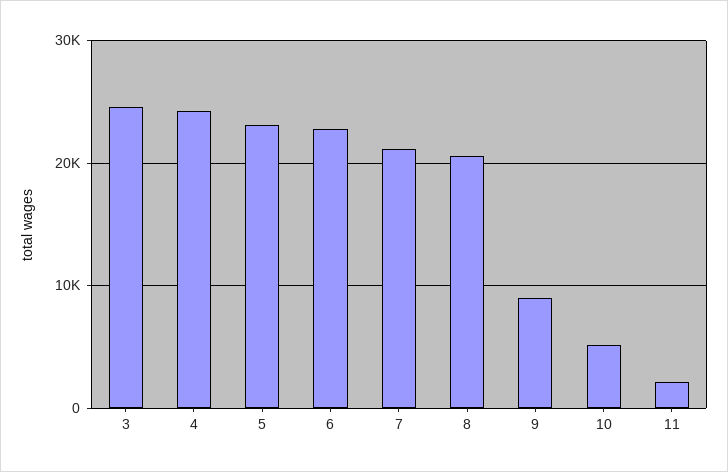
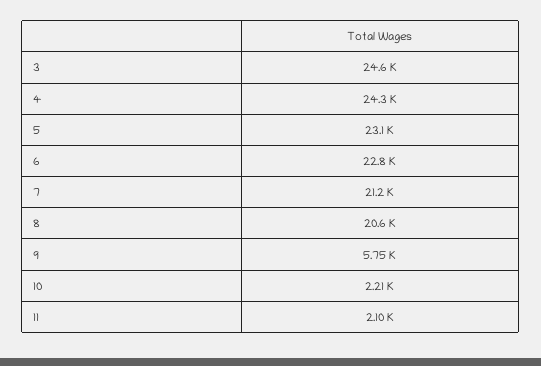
  {
    "3": 24600,
    "4": 24300,
    "5": 23100,
    "6": 22800,
    "7": 21200,
    "8": 20600,
-   "9": 9000,
+   "9": 5750,
-   "10": 5000,
+   "10": 2210,
    "11": 2100
  }

